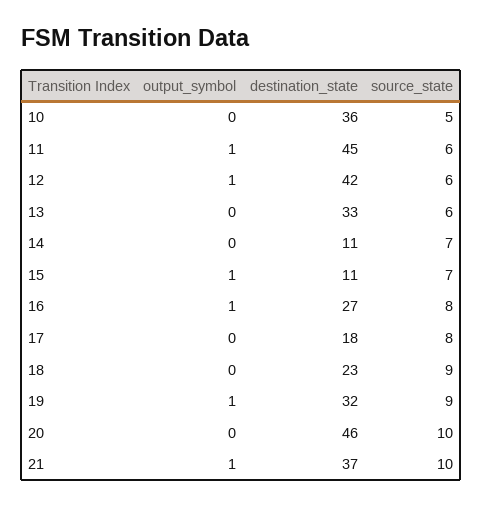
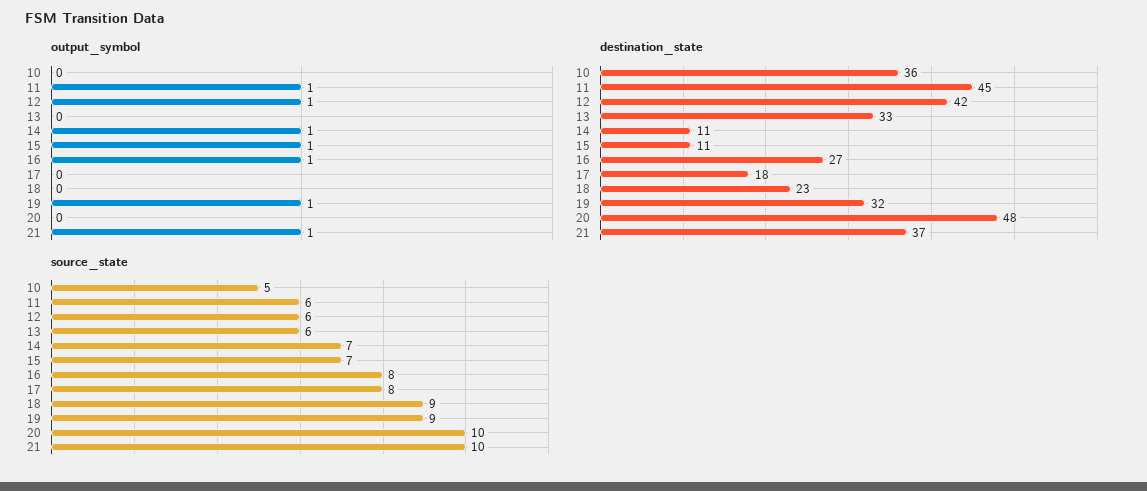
  {
    "output_symbol": {
      "10": 0,
      "11": 1,
      "12": 1,
      "13": 0,
-     "14": 0,
+     "14": 1,
      "15": 1,
      "16": 1,
      "17": 0,
      "18": 0,
      "19": 1,
      "20": 0,
      "21": 1
    },
    "destination_state": {
      "10": 36,
      "11": 45,
      "12": 42,
      "13": 33,
      "14": 11,
      "15": 11,
      "16": 27,
      "17": 18,
      "18": 23,
      "19": 32,
-     "20": 46,
+     "20": 48,
      "21": 37
    },
    "source_state": {
      "10": 5,
      "11": 6,
      "12": 6,
      "13": 6,
      "14": 7,
      "15": 7,
      "16": 8,
      "17": 8,
      "18": 9,
      "19": 9,
      "20": 10,
      "21": 10
    }
  }

